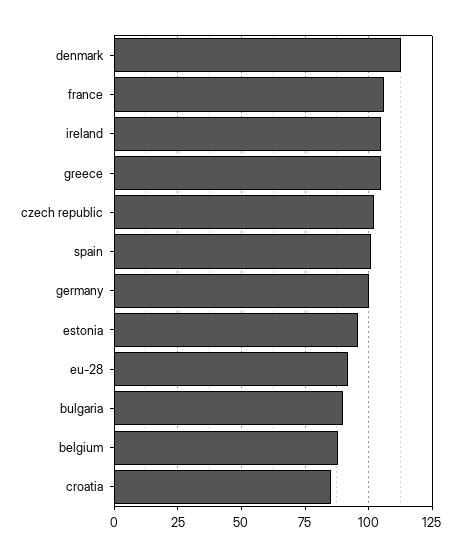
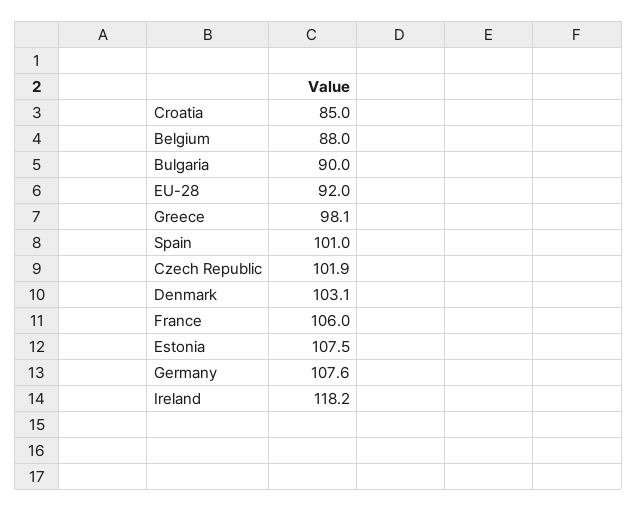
  {
-   "denmark": 112.5,
+   "denmark": 103.1,
    "france": 106,
-   "ireland": 105,
+   "ireland": 118.2,
-   "greece": 105,
+   "greece": 98.1,
    "czech republic": 101.9,
    "spain": 101,
-   "germany": 100,
+   "germany": 107.6,
-   "estonia": 95,
+   "estonia": 107.5,
    "eu-28": 92,
    "bulgaria": 90,
    "belgium": 88,
    "croatia": 85
  }

